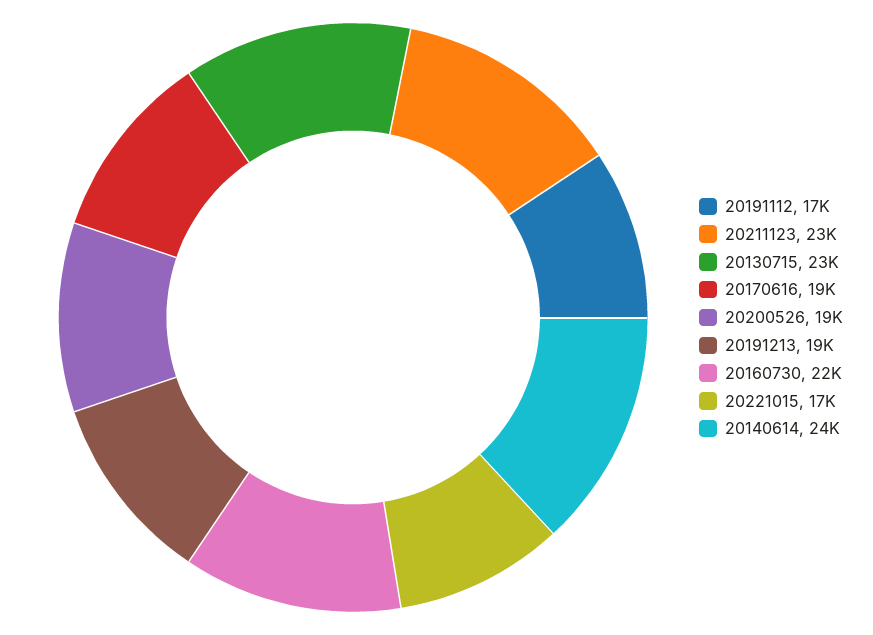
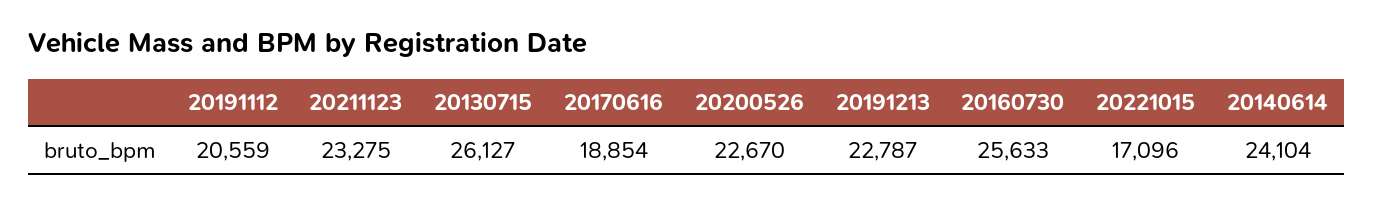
  {
-   "20191112": 17000,
+   "20191112": 20559,
    "20211123": 23275,
-   "20130715": 23000,
+   "20130715": 26127,
    "20170616": 18854,
-   "20200526": 19000,
+   "20200526": 22670,
-   "20191213": 19000,
+   "20191213": 22787,
-   "20160730": 22000,
+   "20160730": 25633,
    "20221015": 17096,
    "20140614": 24104
  }

